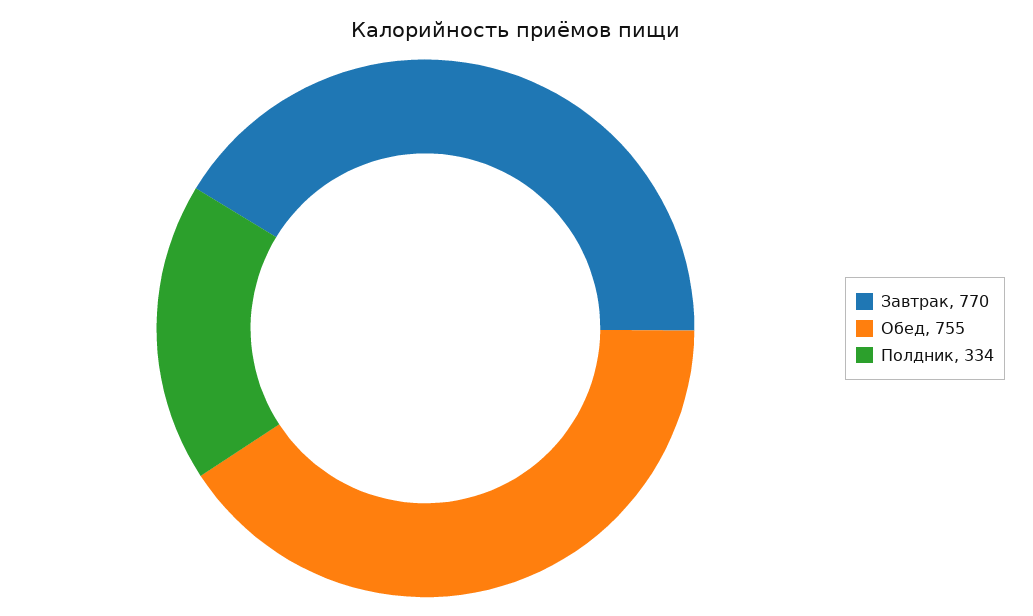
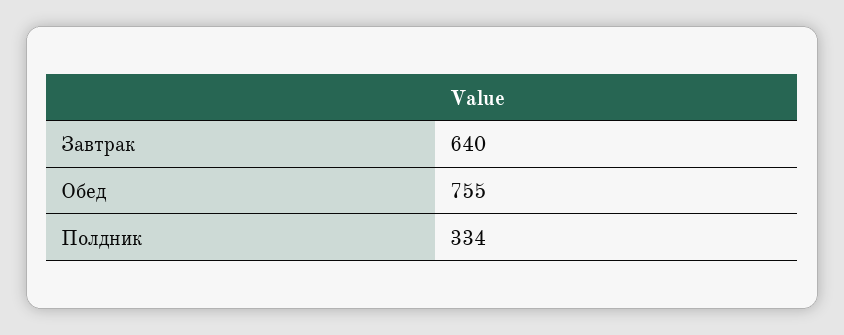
  {
-   "Завтрак": 770,
+   "Завтрак": 640,
    "Обед": 755,
    "Полдник": 334
  }

